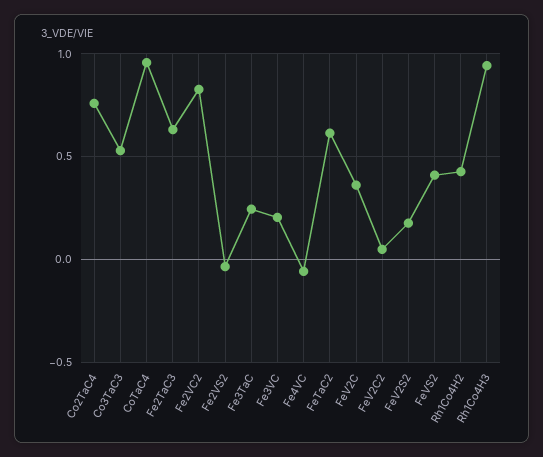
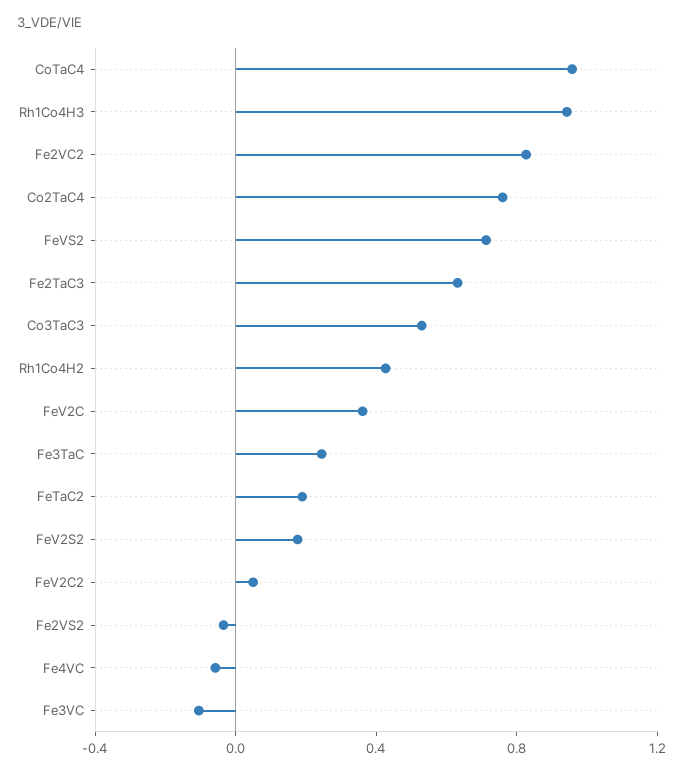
  {
    "Co2TaC4": 0.75,
    "Co3TaC3": 0.55,
    "CoTaC4": 0.95,
    "Fe2TaC3": 0.65,
    "Fe2VC2": 0.85,
    "Fe2VS2": -0.05,
    "Fe3TaC": 0.25,
-   "Fe3VC": 0.2,
+   "Fe3VC": -0.1,
    "Fe4VC": -0.05,
-   "FeTaC2": 0.6,
+   "FeTaC2": 0.2,
    "FeV2C": 0.35,
    "FeV2C2": 0.05,
    "FeV2S2": 0.2,
-   "FeVS2": 0.4,
+   "FeVS2": 0.7,
    "Rh1Co4H2": 0.45,
    "Rh1Co4H3": 0.95
  }

